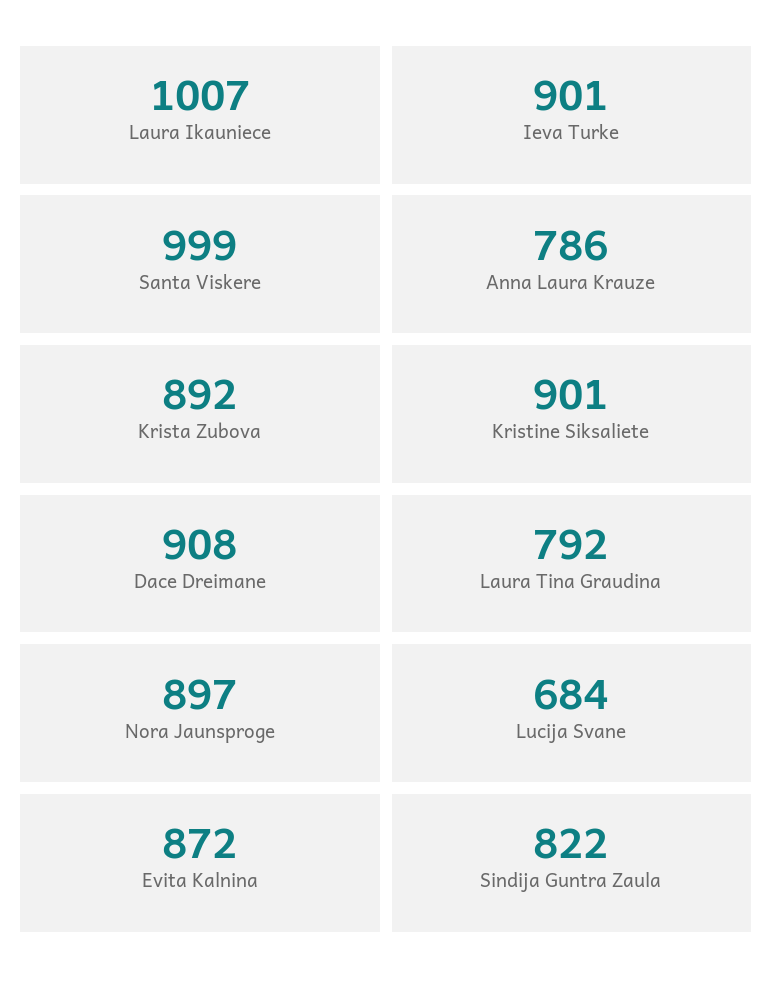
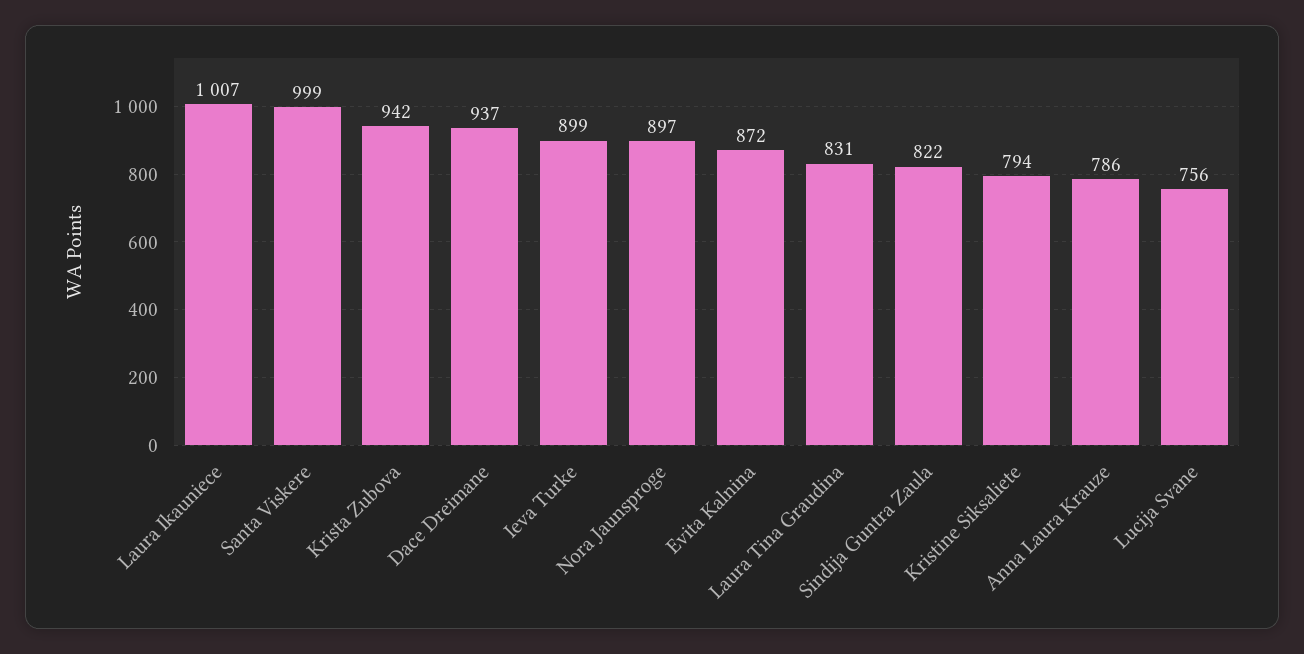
  {
    "Laura Ikauniece": 1007,
-   "Ieva Turke": 901,
+   "Ieva Turke": 899,
    "Santa Viskere": 999,
    "Anna Laura Krauze": 786,
-   "Krista Zubova": 892,
+   "Krista Zubova": 942,
-   "Kristine Siksaliete": 901,
+   "Kristine Siksaliete": 794,
-   "Dace Dreimane": 908,
+   "Dace Dreimane": 937,
-   "Laura Tina Graudina": 792,
+   "Laura Tina Graudina": 831,
    "Nora Jaunsproge": 897,
-   "Lucija Svane": 684,
+   "Lucija Svane": 756,
    "Evita Kalnina": 872,
    "Sindija Guntra Zaula": 822
  }

